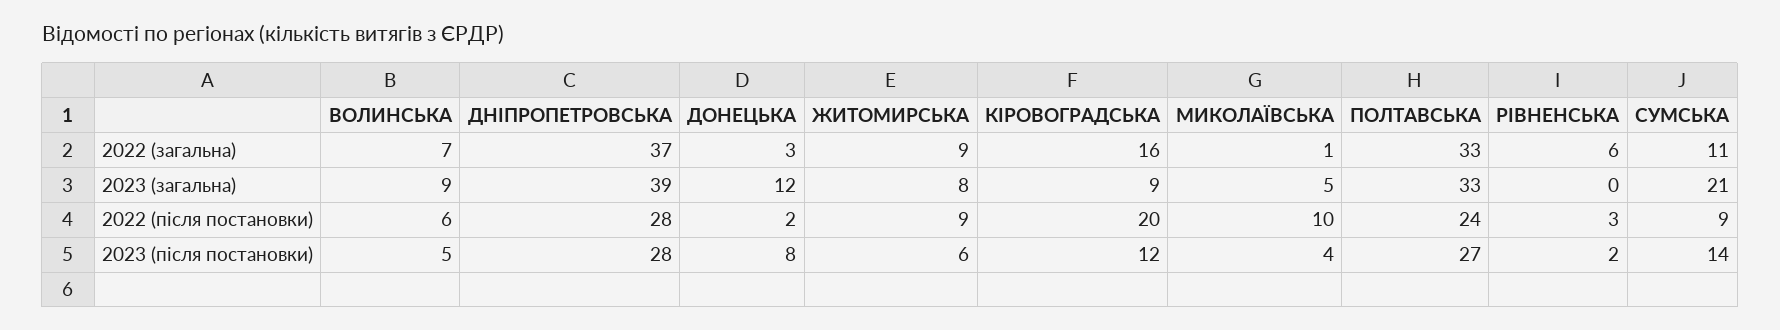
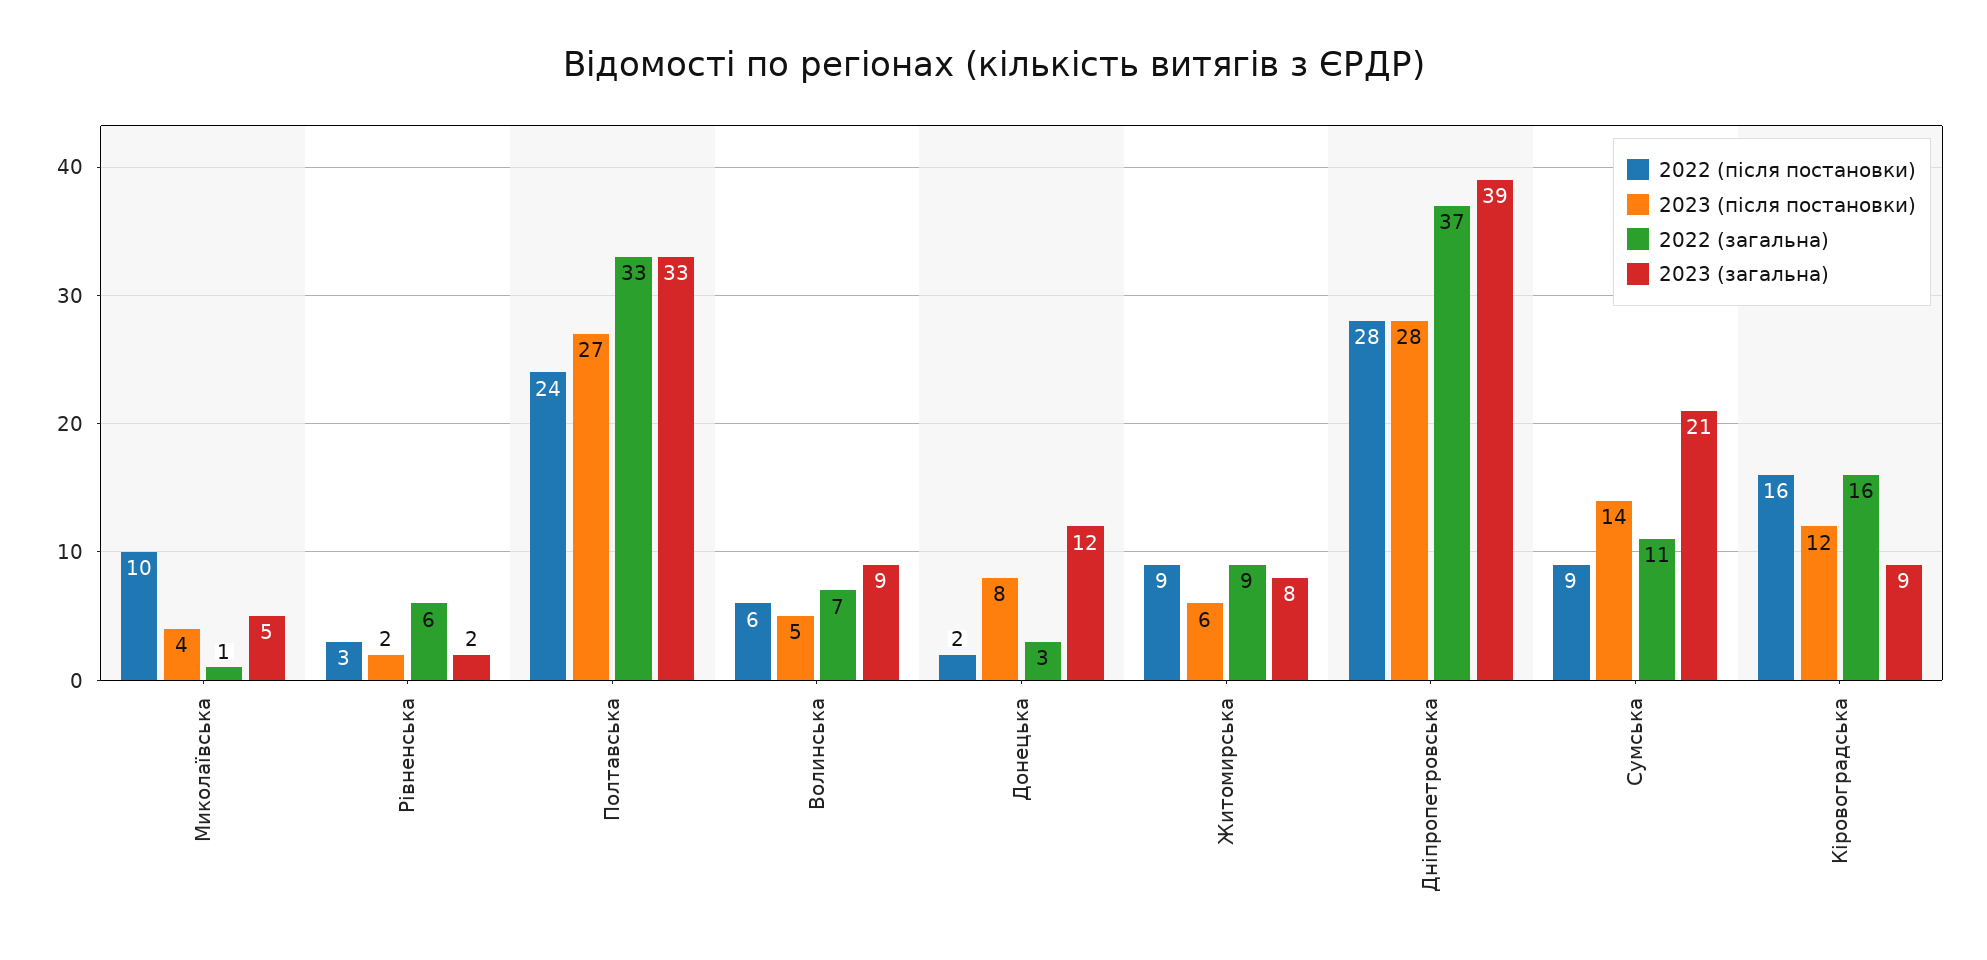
  {
    "2022 (загальна)": {
      "ВОЛИНСЬКА": 7,
      "ДНІПРОПЕТРОВСЬКА": 37,
      "ДОНЕЦЬКА": 3,
      "ЖИТОМИРСЬКА": 9,
      "КІРОВОГРАДСЬКА": 16,
      "МИКОЛАЇВСЬКА": 1,
      "ПОЛТАВСЬКА": 33,
      "РІВНЕНСЬКА": 6,
      "СУМСЬКА": 11
    },
    "2023 (загальна)": {
      "ВОЛИНСЬКА": 9,
      "ДНІПРОПЕТРОВСЬКА": 39,
      "ДОНЕЦЬКА": 12,
      "ЖИТОМИРСЬКА": 8,
      "КІРОВОГРАДСЬКА": 9,
      "МИКОЛАЇВСЬКА": 5,
      "ПОЛТАВСЬКА": 33,
-     "РІВНЕНСЬКА": 0,
+     "РІВНЕНСЬКА": 2,
      "СУМСЬКА": 21
    },
    "2022 (після постановки)": {
      "ВОЛИНСЬКА": 6,
      "ДНІПРОПЕТРОВСЬКА": 28,
      "ДОНЕЦЬКА": 2,
      "ЖИТОМИРСЬКА": 9,
-     "КІРОВОГРАДСЬКА": 20,
+     "КІРОВОГРАДСЬКА": 16,
      "МИКОЛАЇВСЬКА": 10,
      "ПОЛТАВСЬКА": 24,
      "РІВНЕНСЬКА": 3,
      "СУМСЬКА": 9
    },
    "2023 (після постановки)": {
      "ВОЛИНСЬКА": 5,
      "ДНІПРОПЕТРОВСЬКА": 28,
      "ДОНЕЦЬКА": 8,
      "ЖИТОМИРСЬКА": 6,
      "КІРОВОГРАДСЬКА": 12,
      "МИКОЛАЇВСЬКА": 4,
      "ПОЛТАВСЬКА": 27,
      "РІВНЕНСЬКА": 2,
      "СУМСЬКА": 14
    }
  }

